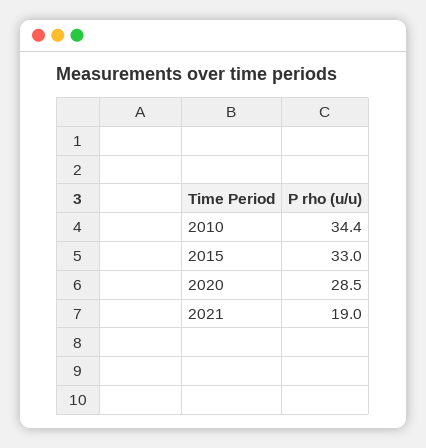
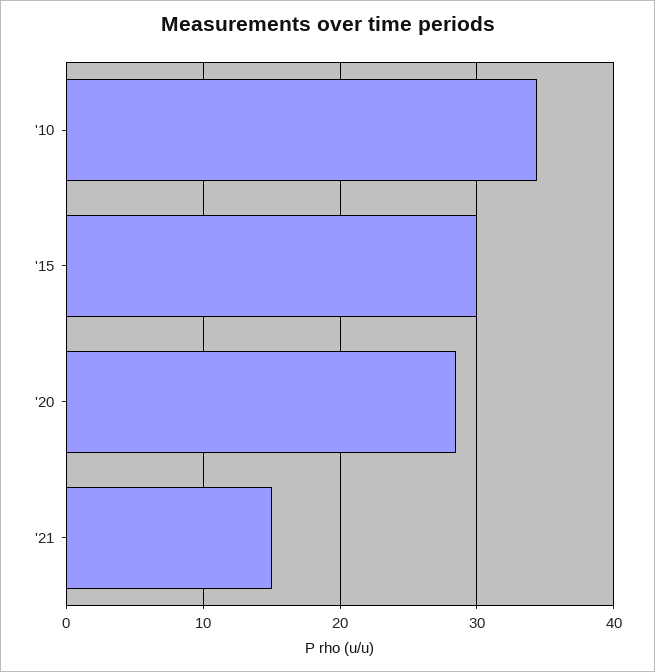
  {
    "2010": 34.4,
-   "2015": 33,
+   "2015": 30,
    "2020": 28.5,
-   "2021": 19
+   "2021": 15
  }

